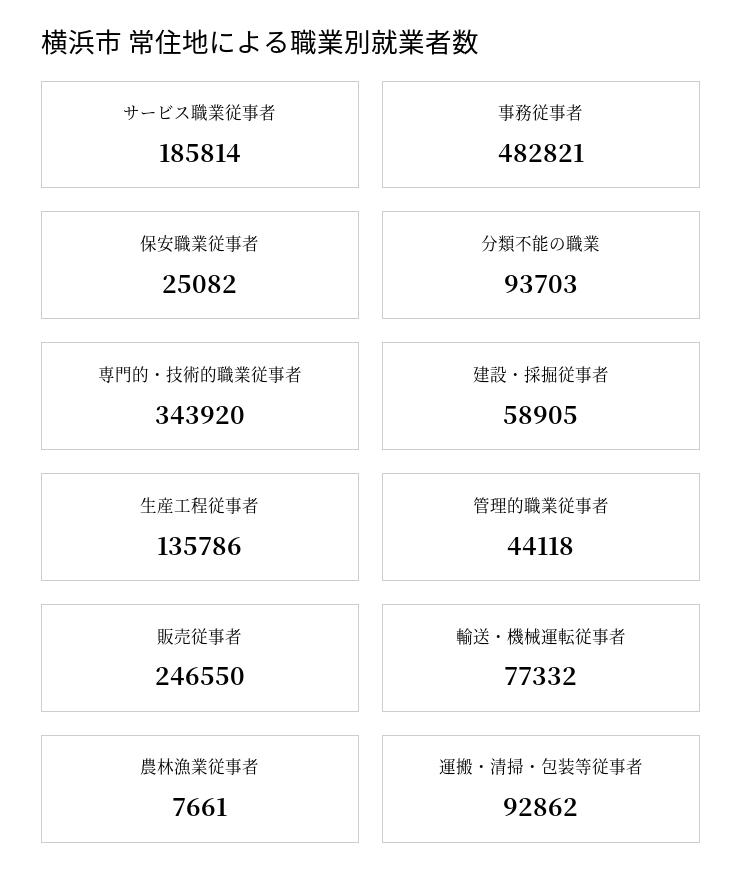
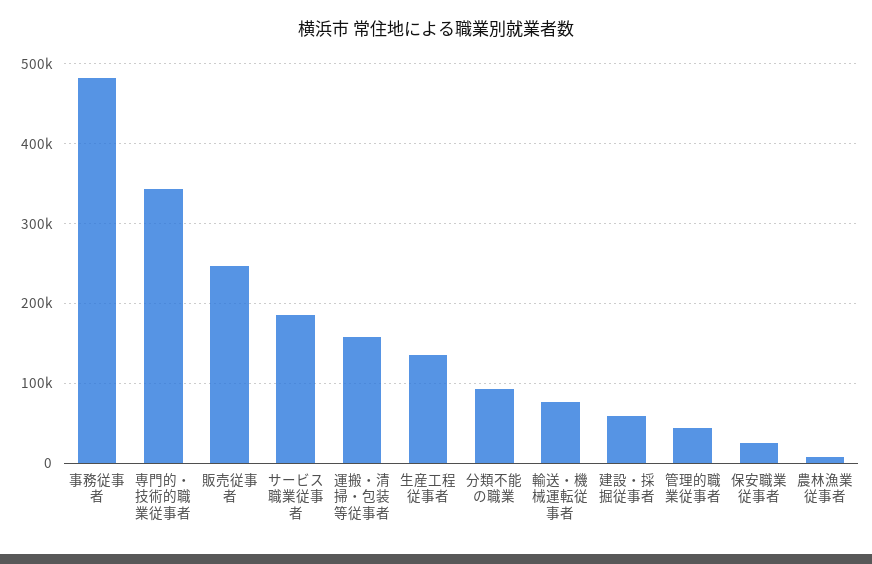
  {
    "サービス職業従事者": 185814,
    "事務従事者": 482821,
    "保安職業従事者": 25082,
    "分類不能の職業": 93703,
    "専門的・技術的職業従事者": 343920,
    "建設・採掘従事者": 58905,
    "生産工程従事者": 135786,
    "管理的職業従事者": 44118,
    "販売従事者": 246550,
    "輸送・機械運転従事者": 77332,
    "農林漁業従事者": 7661,
-   "運搬・清掃・包装等従事者": 92862
+   "運搬・清掃・包装等従事者": 160000
  }

